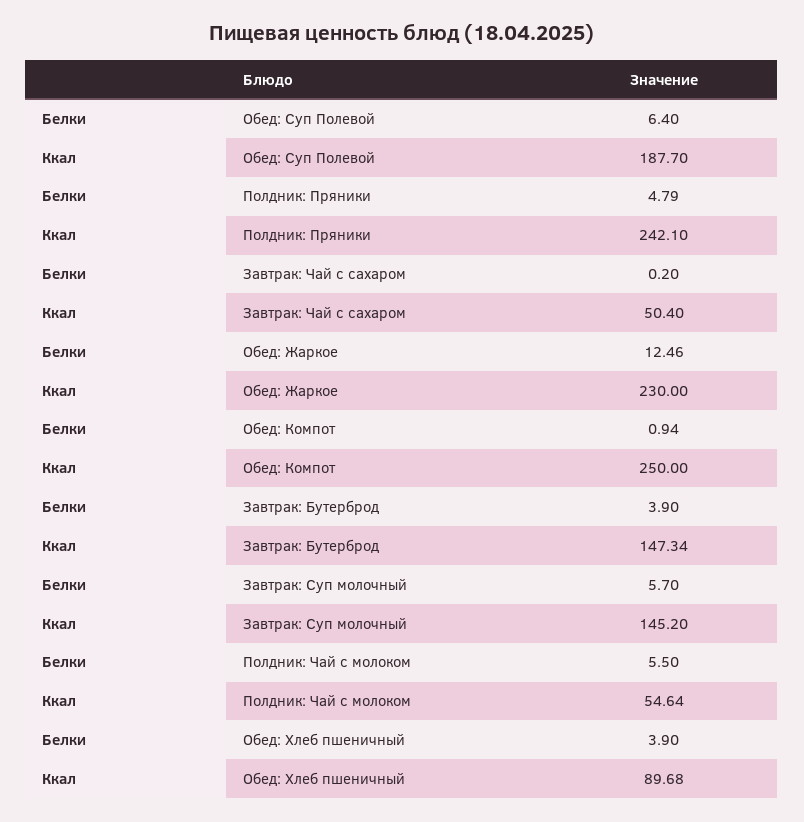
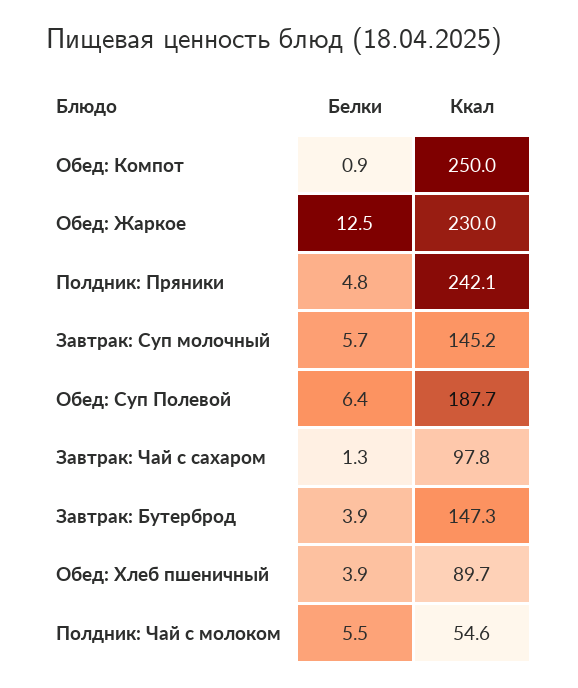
  {
    "Белки": {
      "Обед: Суп Полевой": 6.4,
      "Полдник: Пряники": 4.79,
-     "Завтрак: Чай с сахаром": 0.2,
+     "Завтрак: Чай с сахаром": 1.3,
      "Обед: Жаркое": 12.46,
      "Обед: Компот": 0.94,
      "Завтрак: Бутерброд": 3.9,
      "Завтрак: Суп молочный": 5.7,
      "Полдник: Чай с молоком": 5.5,
      "Обед: Хлеб пшеничный": 3.9
    },
    "Ккал": {
      "Обед: Суп Полевой": 187.7,
      "Полдник: Пряники": 242.1,
-     "Завтрак: Чай с сахаром": 50.4,
+     "Завтрак: Чай с сахаром": 97.8,
      "Обед: Жаркое": 230,
      "Обед: Компот": 250,
      "Завтрак: Бутерброд": 147.34,
      "Завтрак: Суп молочный": 145.2,
      "Полдник: Чай с молоком": 54.64,
      "Обед: Хлеб пшеничный": 89.68
    }
  }

